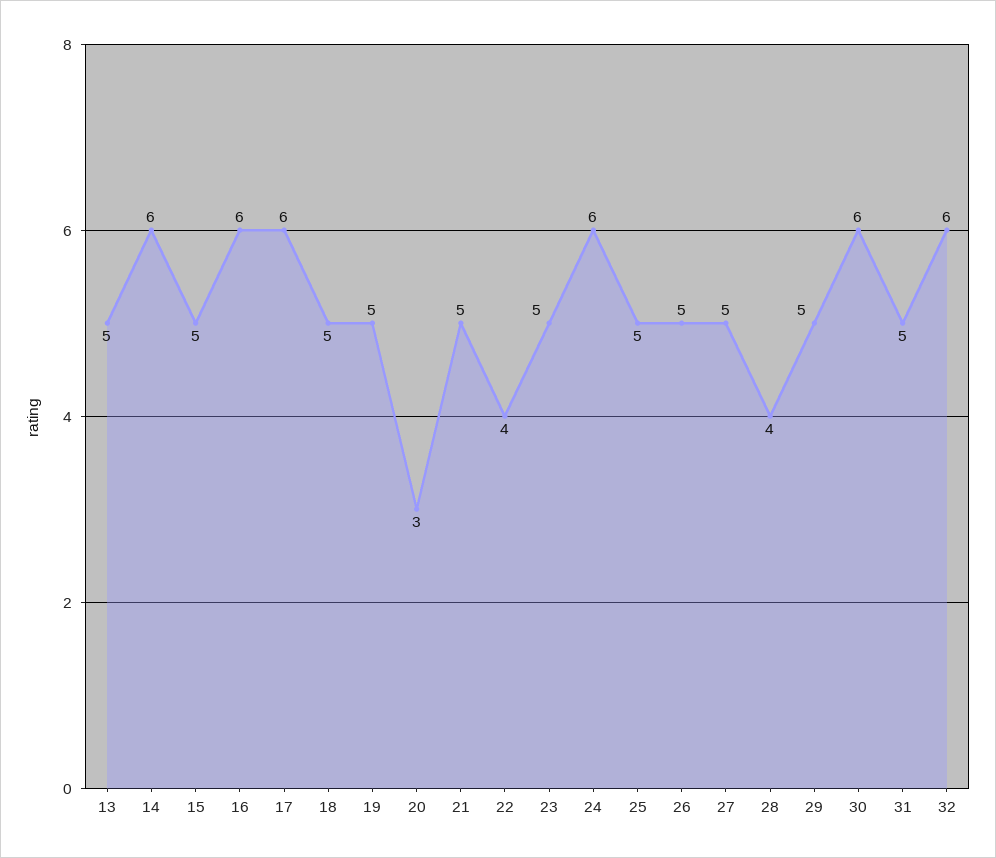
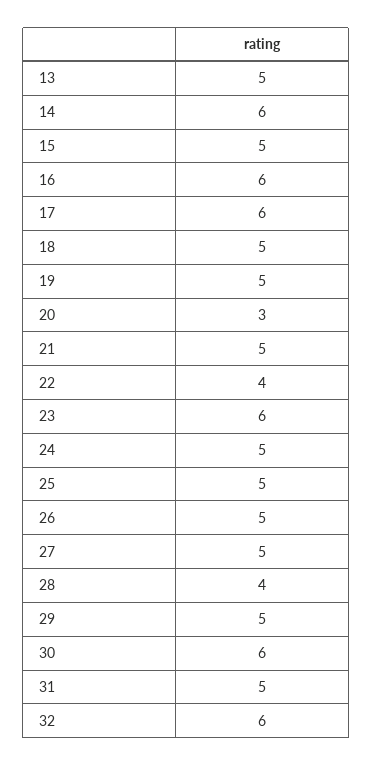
  {
    "13": 5,
    "14": 6,
    "15": 5,
    "16": 6,
    "17": 6,
    "18": 5,
    "19": 5,
    "20": 3,
    "21": 5,
    "22": 4,
-   "23": 5,
+   "23": 6,
-   "24": 6,
+   "24": 5,
    "25": 5,
    "26": 5,
    "27": 5,
    "28": 4,
    "29": 5,
    "30": 6,
    "31": 5,
    "32": 6
  }

